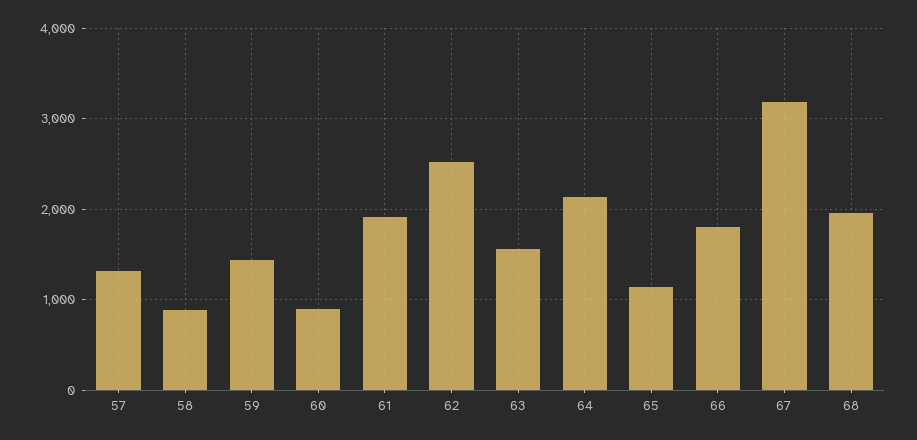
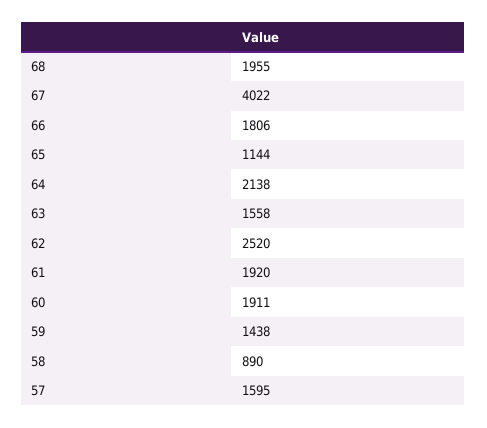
  {
-   "57": 1300,
+   "57": 1595,
    "58": 890,
    "59": 1438,
-   "60": 900,
+   "60": 1911,
    "61": 1920,
    "62": 2520,
    "63": 1558,
    "64": 2138,
    "65": 1144,
    "66": 1806,
-   "67": 3200,
+   "67": 4022,
    "68": 1955
  }

